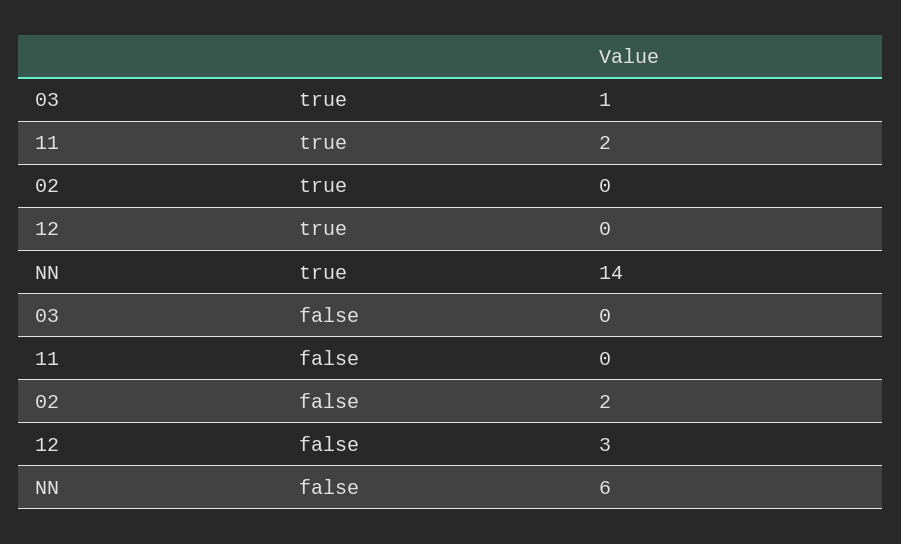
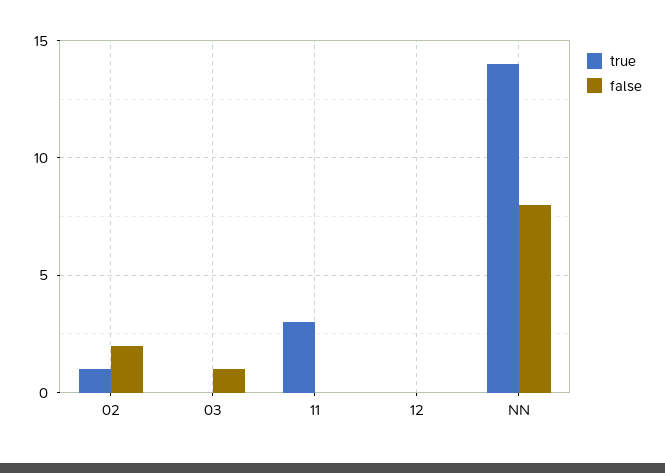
  {
    "true": {
-     "03": 1,
+     "03": 0,
-     "11": 2,
+     "11": 3,
-     "02": 0,
+     "02": 1,
      "12": 0,
      "NN": 14
    },
    "false": {
-     "03": 0,
+     "03": 1,
      "11": 0,
      "02": 2,
-     "12": 3,
+     "12": 0,
-     "NN": 6
+     "NN": 8
    }
  }

